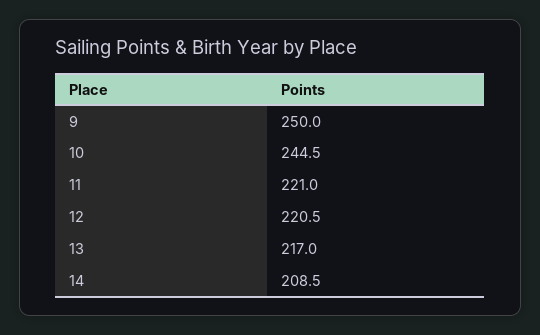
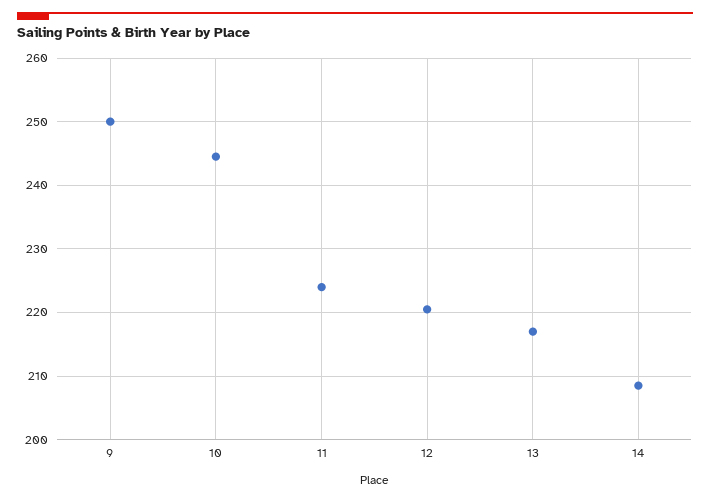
  {
    "9": 250,
    "10": 244.5,
-   "11": 221,
+   "11": 224,
    "12": 220.5,
    "13": 217,
    "14": 208.5
  }

